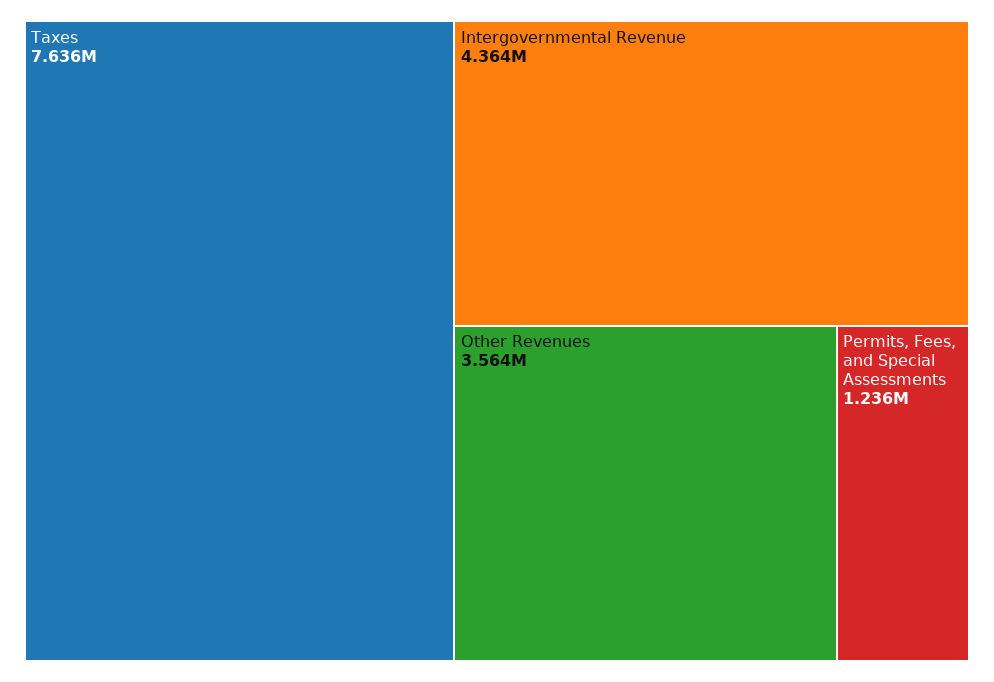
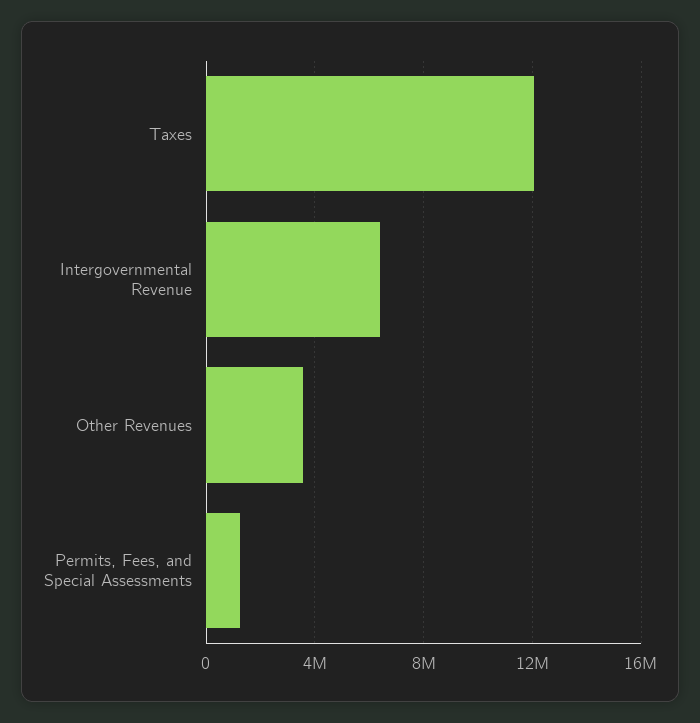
  {
-   "Taxes": 7636000,
+   "Taxes": 12000000,
-   "Intergovernmental Revenue": 4364000,
+   "Intergovernmental Revenue": 6500000,
    "Other Revenues": 3564000,
    "Permits, Fees, and Special Assessments": 1236000
  }

